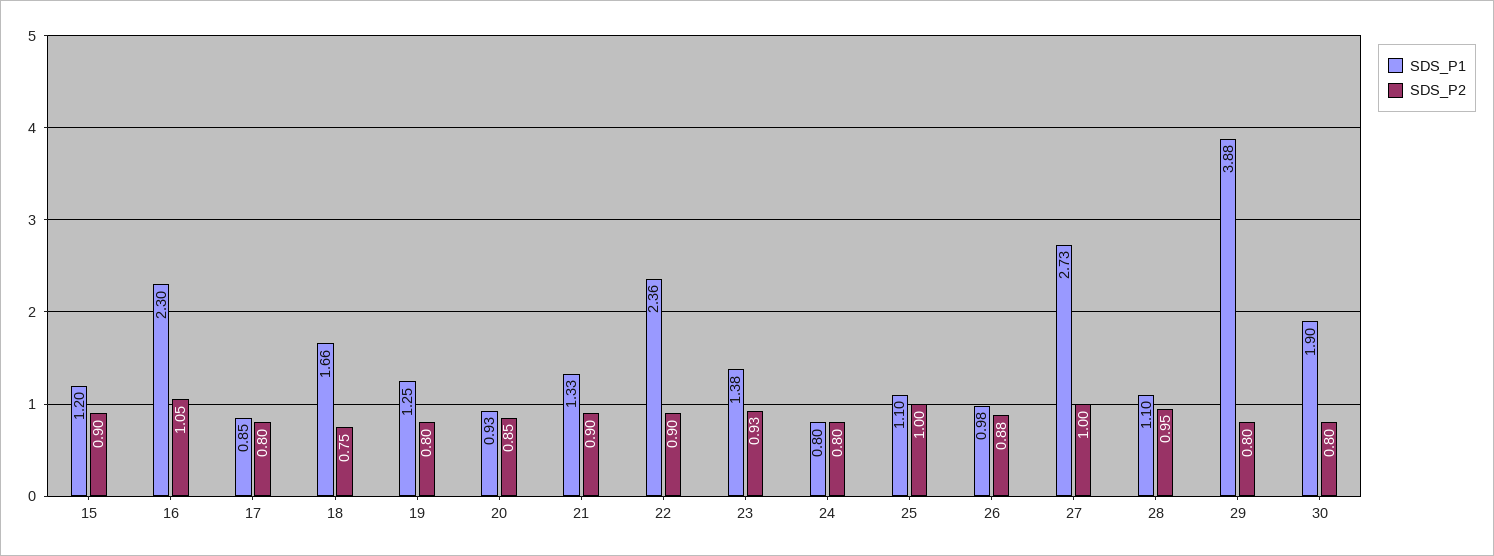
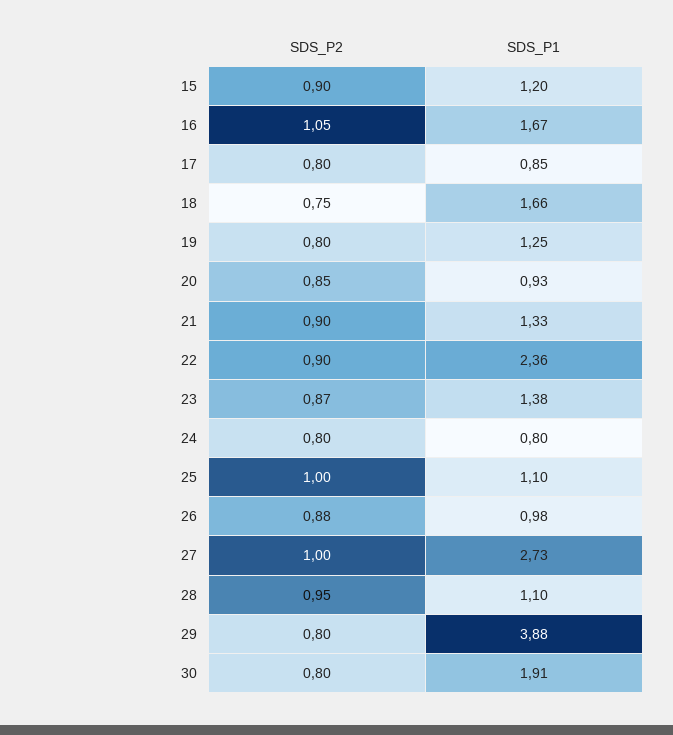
  {
    "SDS_P1": {
      "15": 1.2,
-     "16": 2.3,
+     "16": 1.67,
      "17": 0.85,
      "18": 1.66,
      "19": 1.25,
      "20": 0.93,
      "21": 1.33,
      "22": 2.36,
      "23": 1.38,
      "24": 0.8,
      "25": 1.1,
      "26": 0.98,
      "27": 2.73,
      "28": 1.1,
      "29": 3.88,
-     "30": 1.9
+     "30": 1.91
    },
    "SDS_P2": {
      "15": 0.9,
      "16": 1.05,
      "17": 0.8,
      "18": 0.75,
      "19": 0.8,
      "20": 0.85,
      "21": 0.9,
      "22": 0.9,
-     "23": 0.93,
+     "23": 0.87,
      "24": 0.8,
      "25": 1,
      "26": 0.88,
      "27": 1,
      "28": 0.95,
      "29": 0.8,
      "30": 0.8
    }
  }

